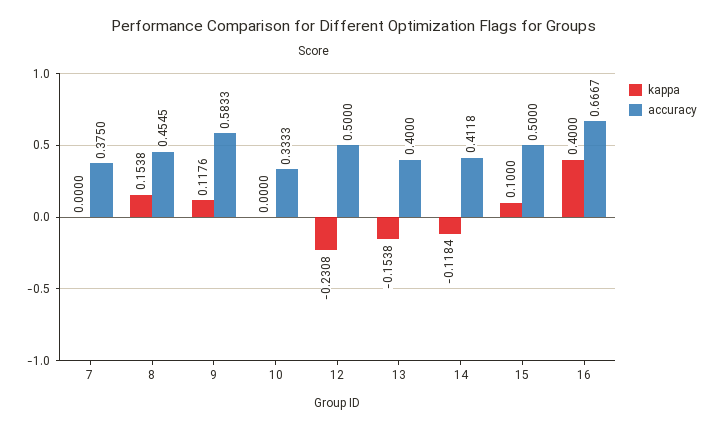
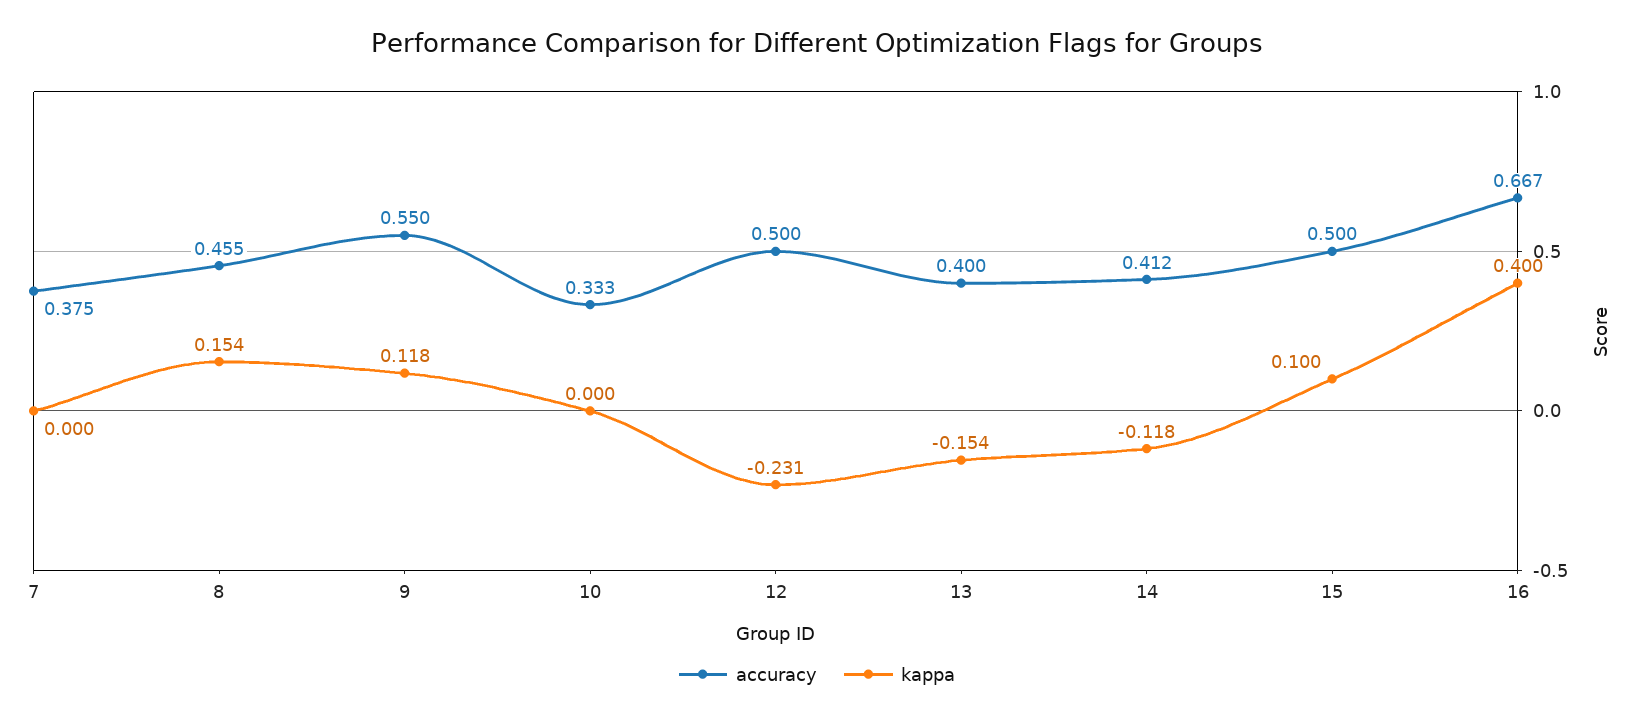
  {
    "kappa": {
      "7": 0,
      "8": 0.1538,
      "9": 0.1176,
      "10": 0,
      "12": -0.2308,
      "13": -0.1538,
      "14": -0.1184,
      "15": 0.1,
      "16": 0.4
    },
    "accuracy": {
      "7": 0.375,
      "8": 0.4545,
-     "9": 0.5833,
+     "9": 0.55,
      "10": 0.3333,
      "12": 0.5,
      "13": 0.4,
      "14": 0.4118,
      "15": 0.5,
      "16": 0.6667
    }
  }

